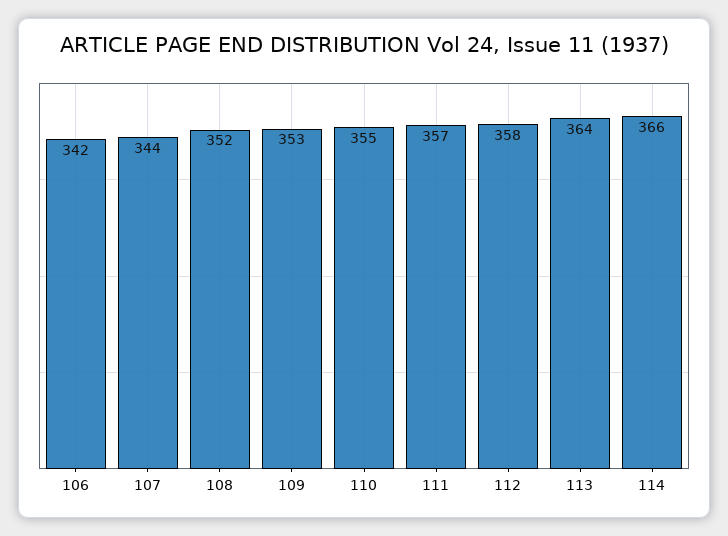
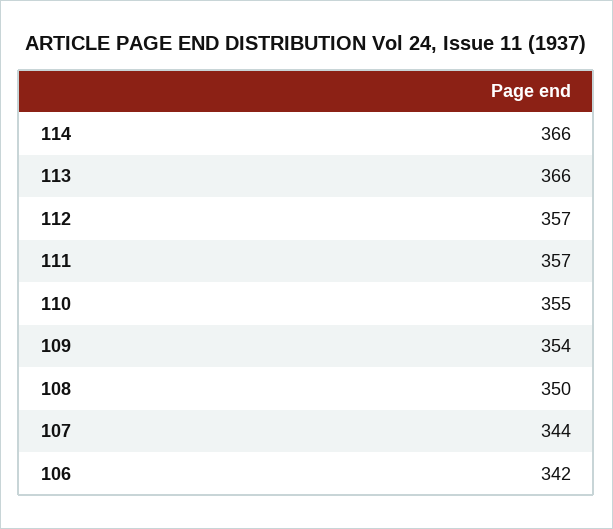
  {
    "106": 342,
    "107": 344,
-   "108": 352,
+   "108": 350,
-   "109": 353,
+   "109": 354,
    "110": 355,
    "111": 357,
-   "112": 358,
+   "112": 357,
-   "113": 364,
+   "113": 366,
    "114": 366
  }

